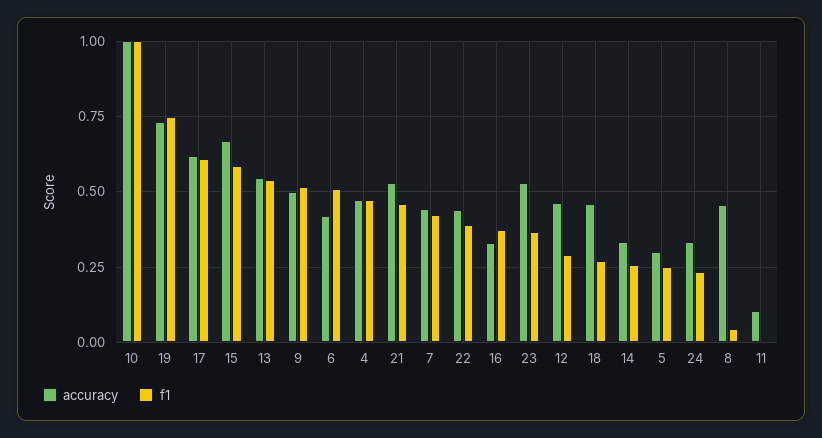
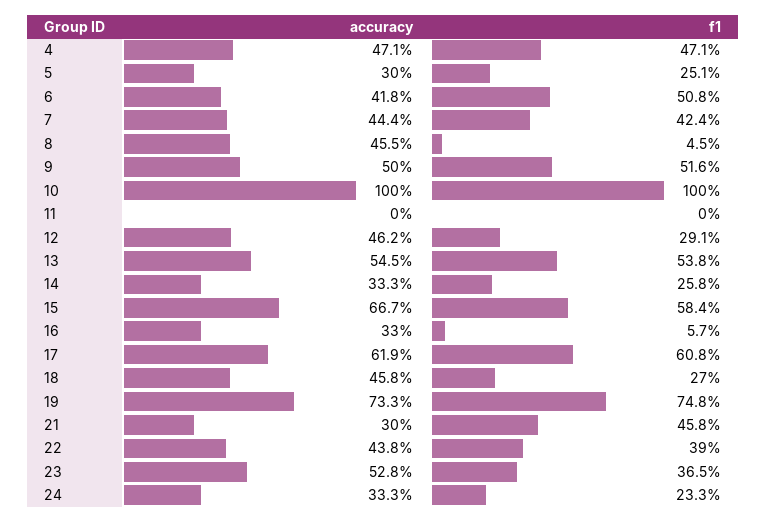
  {
    "accuracy": {
      "10": 1,
      "19": 0.733,
      "17": 0.619,
      "15": 0.667,
      "13": 0.545,
      "9": 0.5,
      "6": 0.418,
      "4": 0.471,
-     "21": 0.525,
+     "21": 0.3,
      "7": 0.444,
      "22": 0.438,
      "16": 0.33,
      "23": 0.528,
      "12": 0.462,
      "18": 0.458,
      "14": 0.333,
      "5": 0.3,
      "24": 0.333,
      "8": 0.455,
-     "11": 0.1
+     "11": 0
    },
    "f1": {
      "10": 1,
      "19": 0.748,
      "17": 0.608,
      "15": 0.584,
      "13": 0.538,
      "9": 0.516,
      "6": 0.508,
      "4": 0.471,
      "21": 0.458,
      "7": 0.424,
      "22": 0.39,
-     "16": 0.375,
+     "16": 0.057,
      "23": 0.365,
      "12": 0.291,
      "18": 0.27,
      "14": 0.258,
      "5": 0.251,
      "24": 0.233,
      "8": 0.045,
      "11": 0
    }
  }

